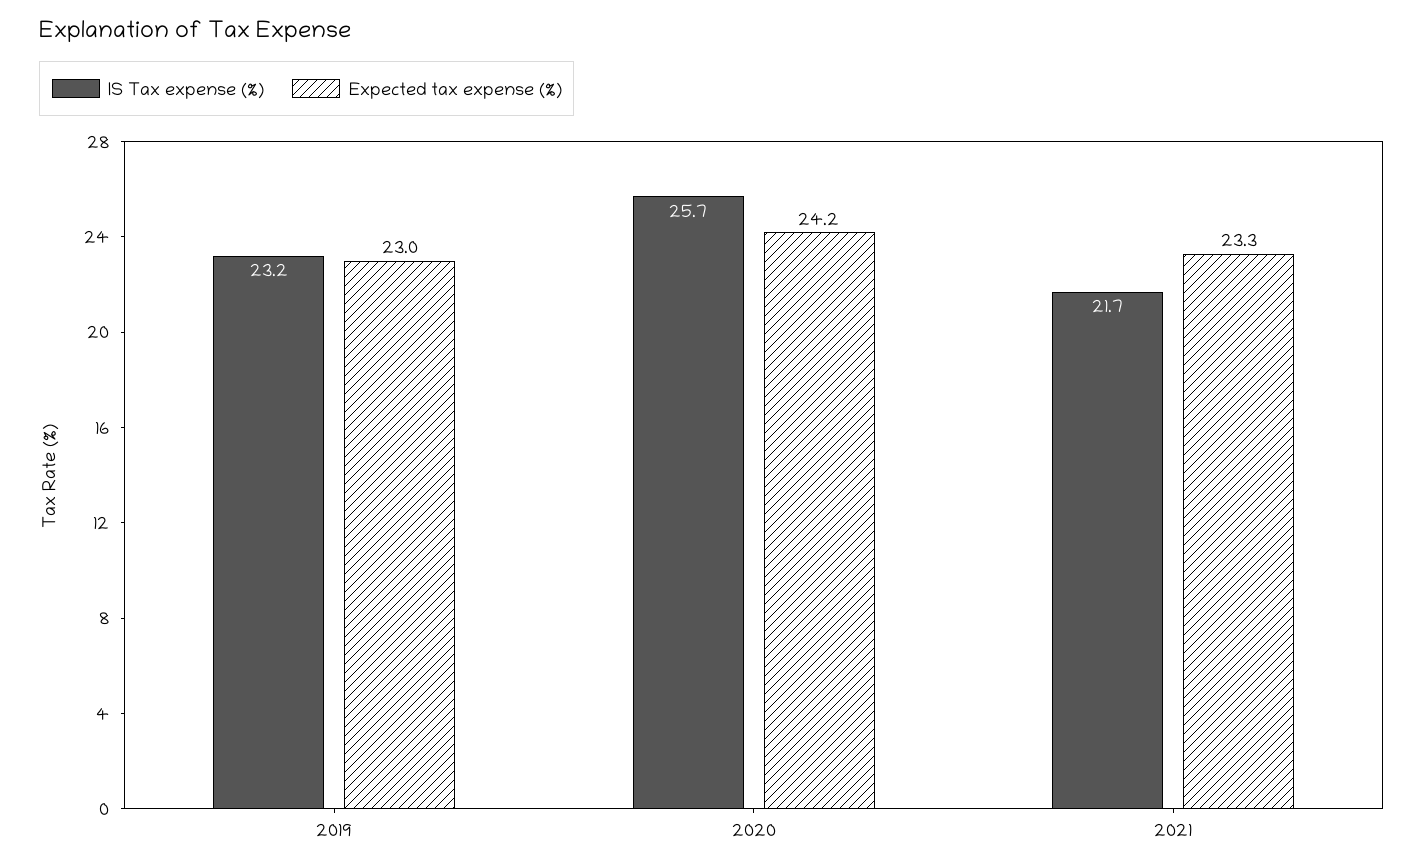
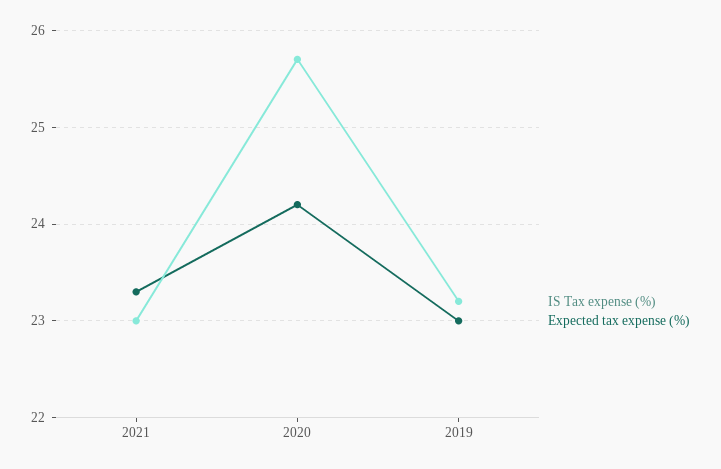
  {
    "IS Tax expense (%)": {
      "2019": 23.2,
      "2020": 25.7,
-     "2021": 21.7
+     "2021": 23
    },
    "Expected tax expense (%)": {
      "2019": 23,
      "2020": 24.2,
      "2021": 23.3
    }
  }

